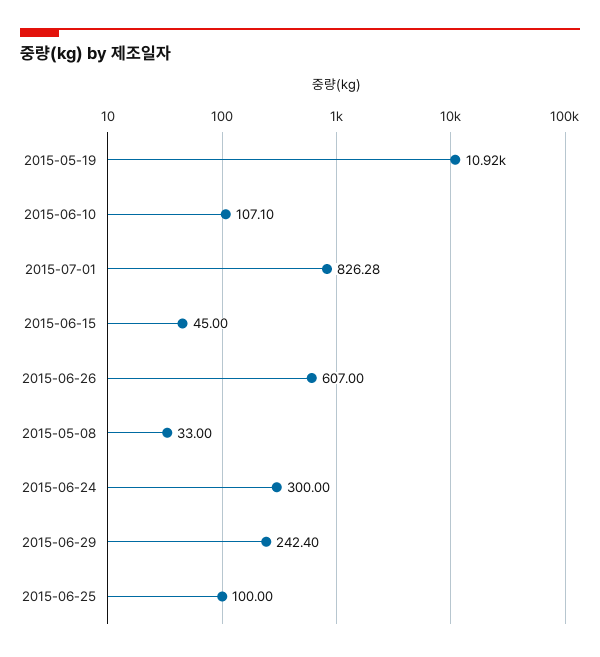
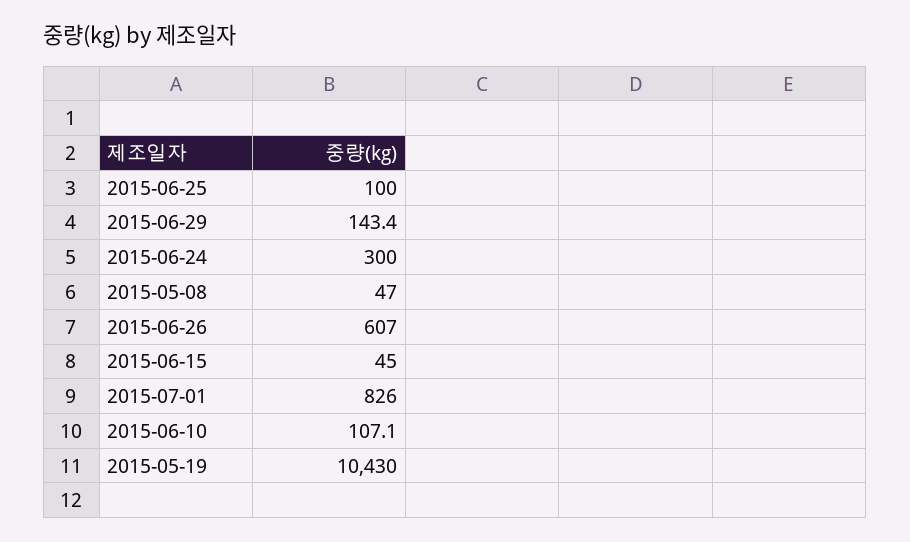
  {
-   "2015-05-19": 10920,
+   "2015-05-19": 10430,
    "2015-06-10": 107.1,
-   "2015-07-01": 826.28,
+   "2015-07-01": 826,
    "2015-06-15": 45,
    "2015-06-26": 607,
-   "2015-05-08": 33,
+   "2015-05-08": 47,
    "2015-06-24": 300,
-   "2015-06-29": 242.4,
+   "2015-06-29": 143.4,
    "2015-06-25": 100
  }

